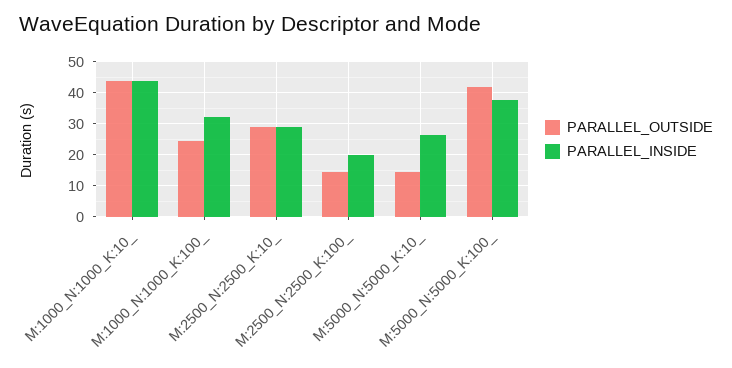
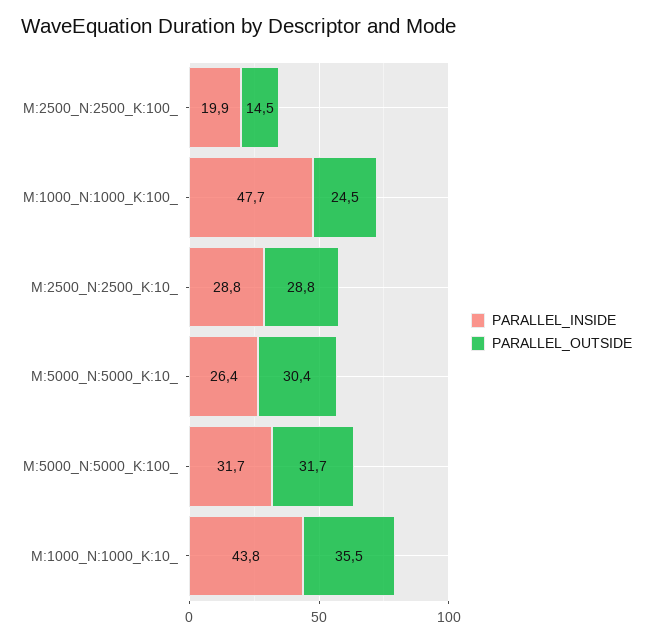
  {
    "PARALLEL_OUTSIDE": {
-     "M:1000_N:1000_K:10_": 44,
+     "M:1000_N:1000_K:10_": 35.5,
      "M:1000_N:1000_K:100_": 24.5,
      "M:2500_N:2500_K:10_": 28.8,
      "M:2500_N:2500_K:100_": 14.5,
-     "M:5000_N:5000_K:10_": 14,
+     "M:5000_N:5000_K:10_": 30.4,
-     "M:5000_N:5000_K:100_": 42
+     "M:5000_N:5000_K:100_": 31.7
    },
    "PARALLEL_INSIDE": {
      "M:1000_N:1000_K:10_": 43.8,
-     "M:1000_N:1000_K:100_": 32,
+     "M:1000_N:1000_K:100_": 47.7,
      "M:2500_N:2500_K:10_": 28.8,
      "M:2500_N:2500_K:100_": 19.9,
      "M:5000_N:5000_K:10_": 26.4,
-     "M:5000_N:5000_K:100_": 38
+     "M:5000_N:5000_K:100_": 31.7
    }
  }

